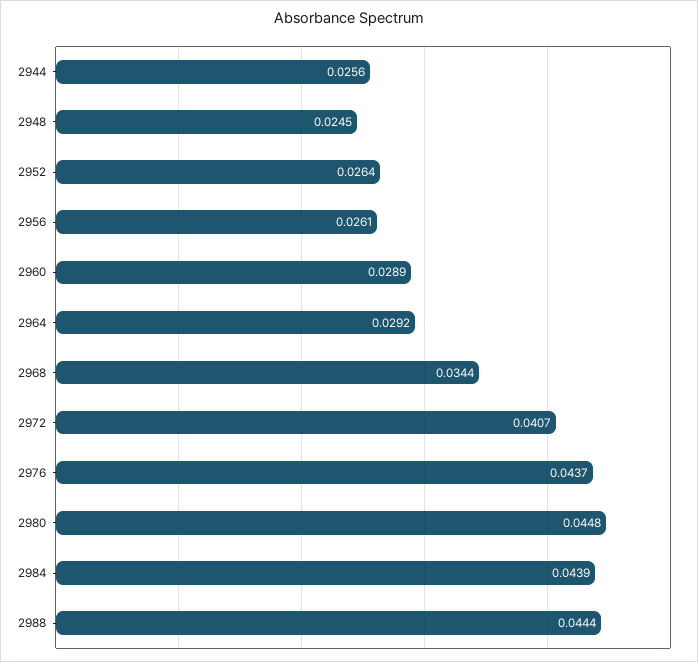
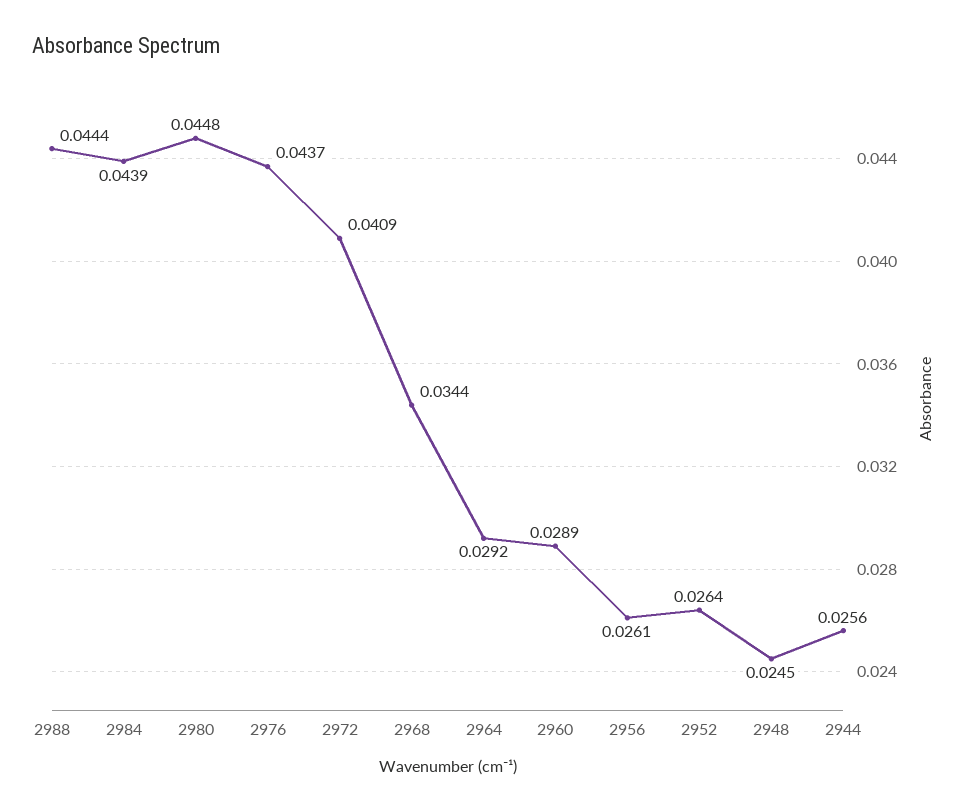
  {
    "2944": 0.0256,
    "2948": 0.0245,
    "2952": 0.0264,
    "2956": 0.0261,
    "2960": 0.0289,
    "2964": 0.0292,
    "2968": 0.0344,
-   "2972": 0.0407,
+   "2972": 0.0409,
    "2976": 0.0437,
    "2980": 0.0448,
    "2984": 0.0439,
    "2988": 0.0444
  }

